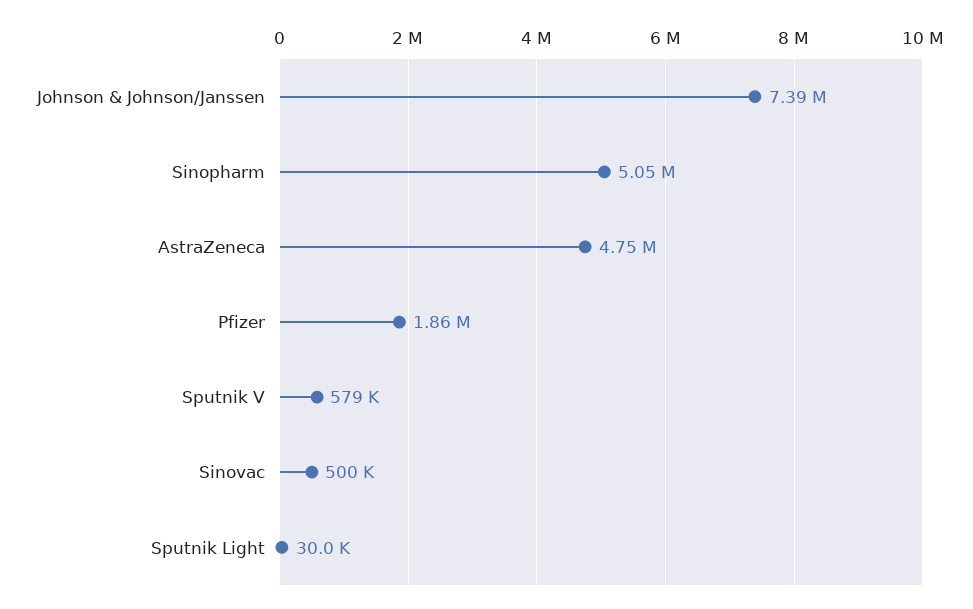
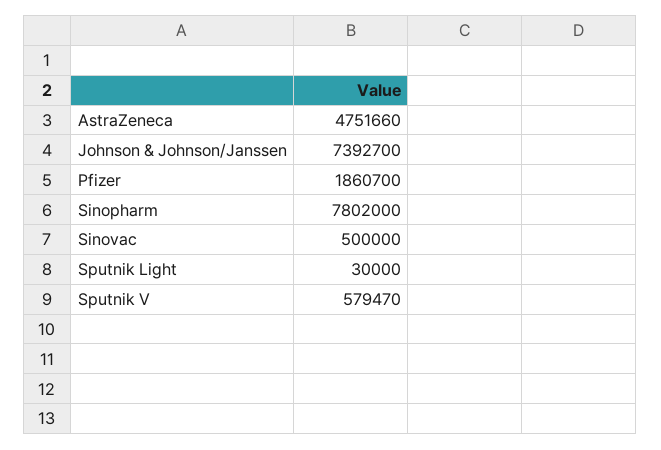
  {
    "Johnson & Johnson/Janssen": 7392700,
-   "Sinopharm": 5050000,
+   "Sinopharm": 7802000,
    "AstraZeneca": 4751660,
    "Pfizer": 1860700,
    "Sputnik V": 579470,
    "Sinovac": 500000,
    "Sputnik Light": 30000
  }

